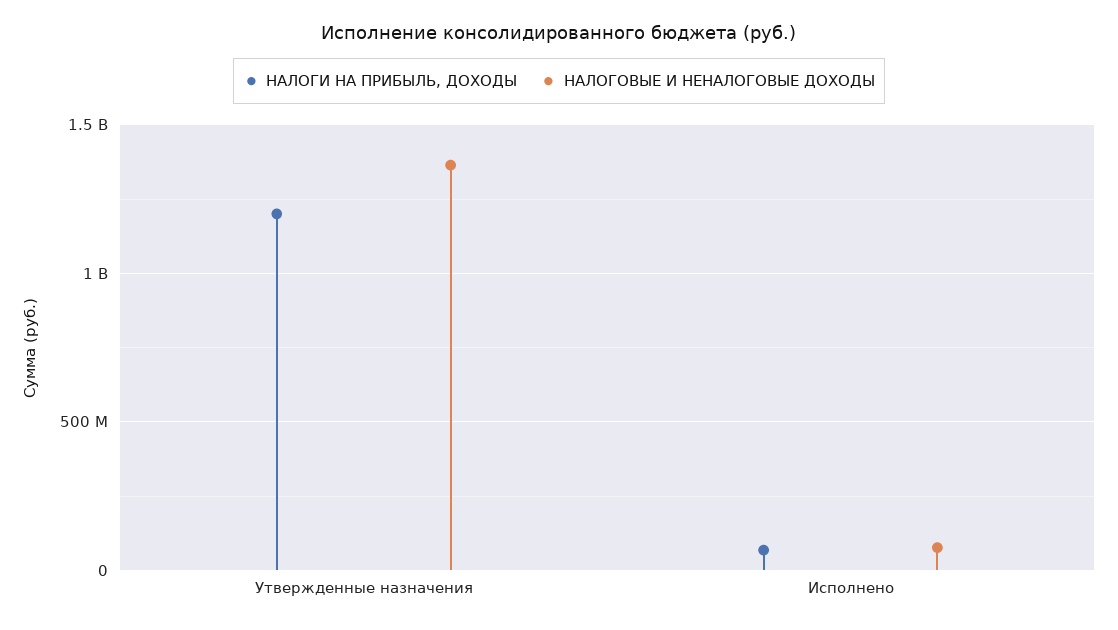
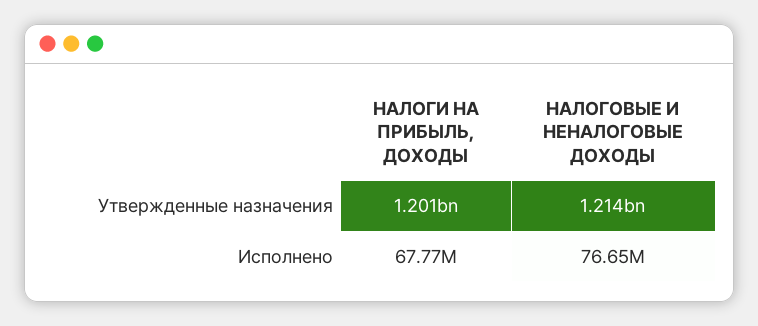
  {
    "НАЛОГИ НА ПРИБЫЛЬ, ДОХОДЫ": {
      "Утвержденные назначения": 1201000000,
      "Исполнено": 67770000
    },
    "НАЛОГОВЫЕ И НЕНАЛОГОВЫЕ ДОХОДЫ": {
-     "Утвержденные назначения": 1350000000,
+     "Утвержденные назначения": 1214000000,
      "Исполнено": 76650000
    }
  }

